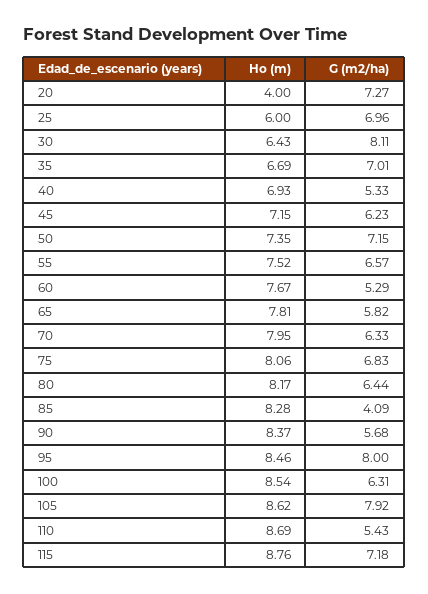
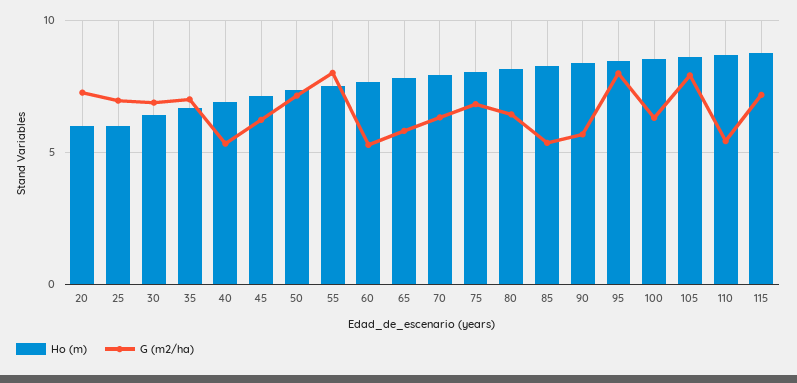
  {
    "Ho (m)": {
-     "20": 4,
+     "20": 6,
      "25": 6,
      "30": 6.43,
      "35": 6.69,
      "40": 6.93,
      "45": 7.15,
      "50": 7.35,
      "55": 7.52,
      "60": 7.67,
      "65": 7.81,
      "70": 7.95,
      "75": 8.06,
      "80": 8.17,
      "85": 8.28,
      "90": 8.37,
      "95": 8.46,
      "100": 8.54,
      "105": 8.62,
      "110": 8.69,
      "115": 8.76
    },
    "G (m2/ha)": {
      "20": 7.27,
      "25": 6.96,
-     "30": 8.11,
+     "30": 7,
      "35": 7.01,
      "40": 5.33,
      "45": 6.23,
      "50": 7.15,
-     "55": 6.57,
+     "55": 8,
      "60": 5.29,
      "65": 5.82,
      "70": 6.33,
      "75": 6.83,
      "80": 6.44,
-     "85": 4.09,
+     "85": 5.5,
      "90": 5.68,
      "95": 8,
      "100": 6.31,
      "105": 7.92,
      "110": 5.43,
      "115": 7.18
    }
  }

